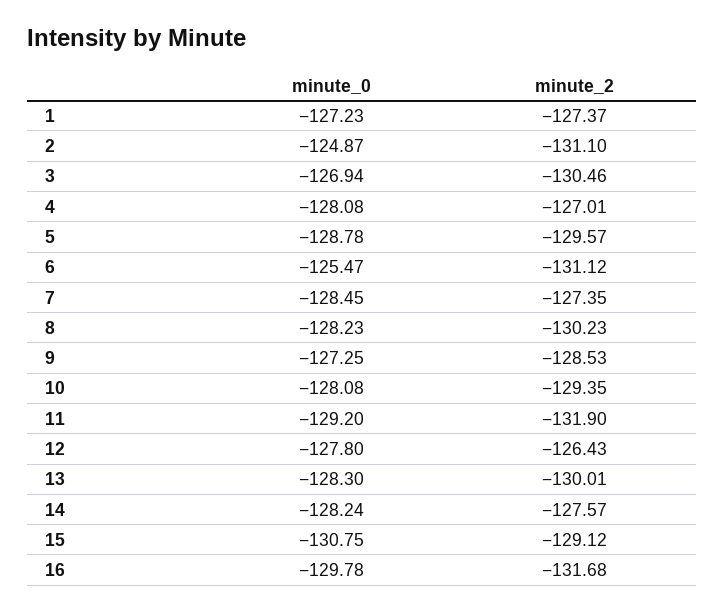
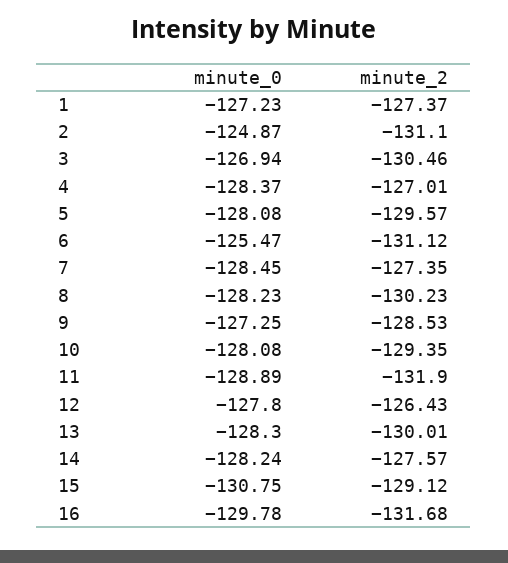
  {
    "minute_0": {
      "1": -127.23,
      "2": -124.87,
      "3": -126.94,
-     "4": -128.08,
+     "4": -128.37,
-     "5": -128.78,
+     "5": -128.08,
      "6": -125.47,
      "7": -128.45,
      "8": -128.23,
      "9": -127.25,
      "10": -128.08,
-     "11": -129.2,
+     "11": -128.89,
      "12": -127.8,
      "13": -128.3,
      "14": -128.24,
      "15": -130.75,
      "16": -129.78
    },
    "minute_2": {
      "1": -127.37,
      "2": -131.1,
      "3": -130.46,
      "4": -127.01,
      "5": -129.57,
      "6": -131.12,
      "7": -127.35,
      "8": -130.23,
      "9": -128.53,
      "10": -129.35,
      "11": -131.9,
      "12": -126.43,
      "13": -130.01,
      "14": -127.57,
      "15": -129.12,
      "16": -131.68
    }
  }

